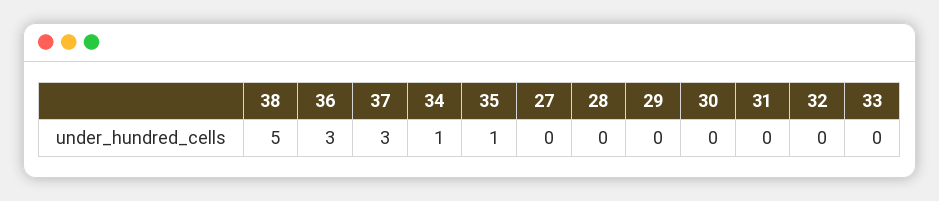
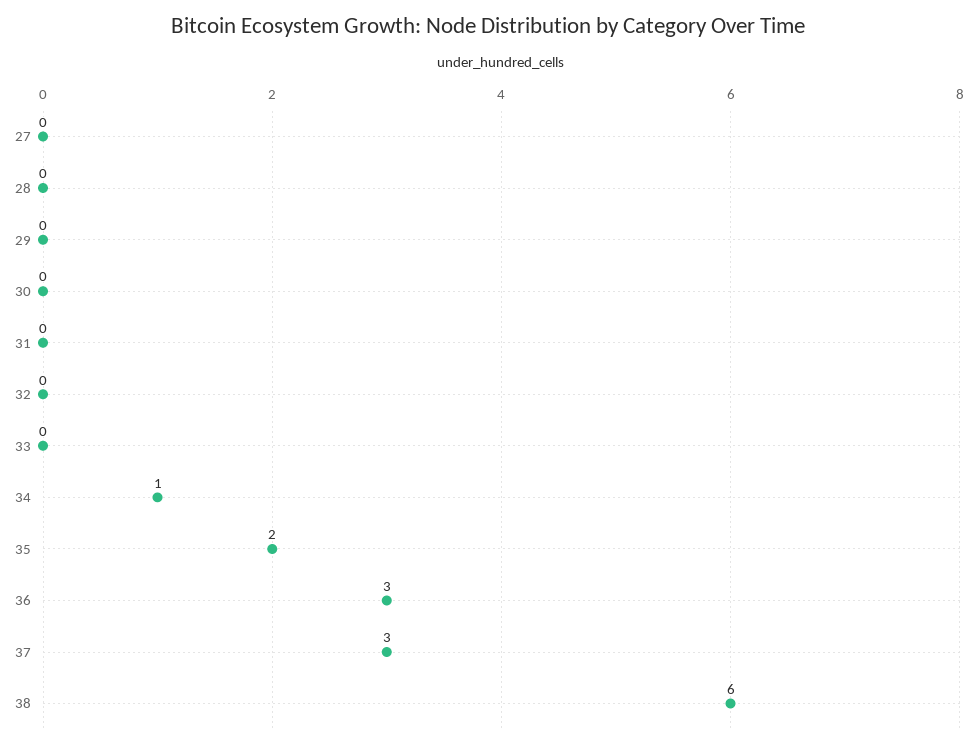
  {
-   "38": 5,
+   "38": 6,
    "36": 3,
    "37": 3,
    "34": 1,
-   "35": 1,
+   "35": 2,
    "27": 0,
    "28": 0,
    "29": 0,
    "30": 0,
    "31": 0,
    "32": 0,
    "33": 0
  }

